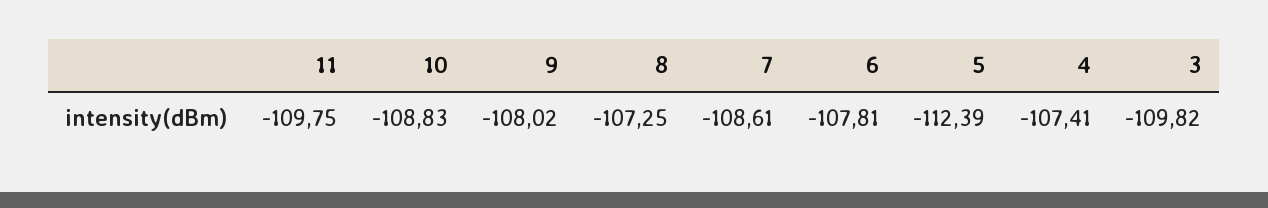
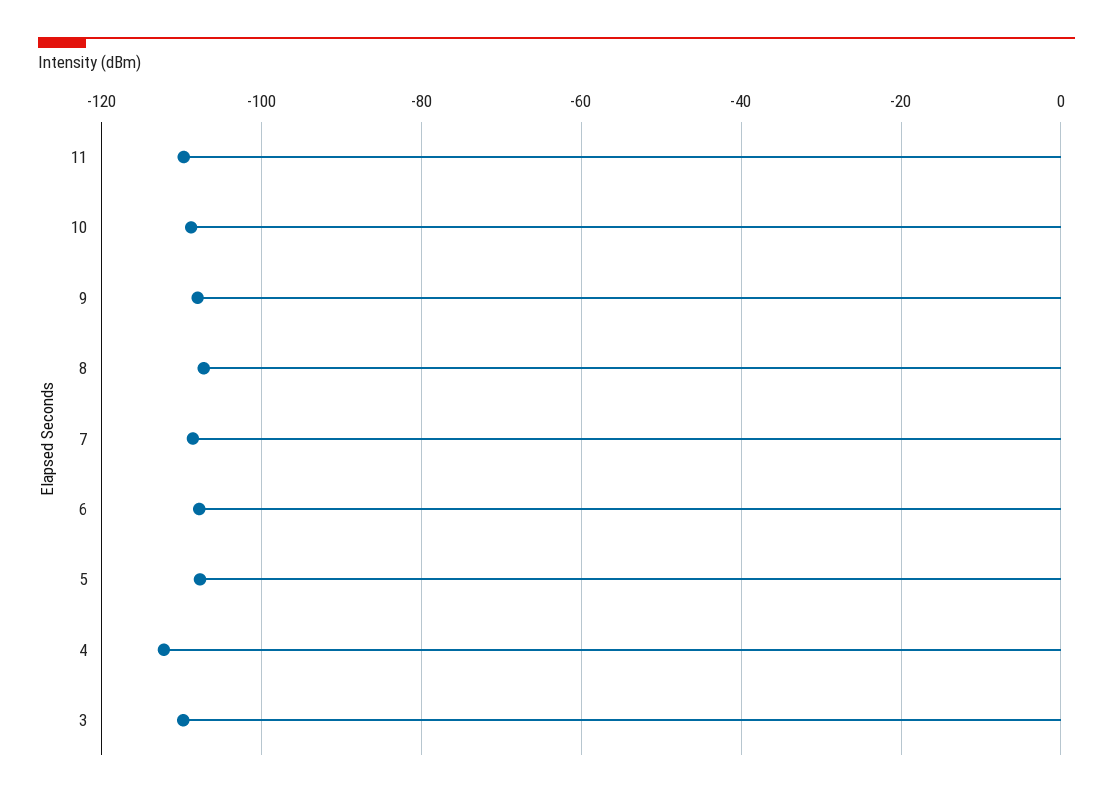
  {
    "11": -109.75,
    "10": -108.83,
    "9": -108.02,
    "8": -107.25,
    "7": -108.61,
    "6": -107.81,
-   "5": -112.39,
+   "5": -108,
-   "4": -107.41,
+   "4": -112,
    "3": -109.82
  }

